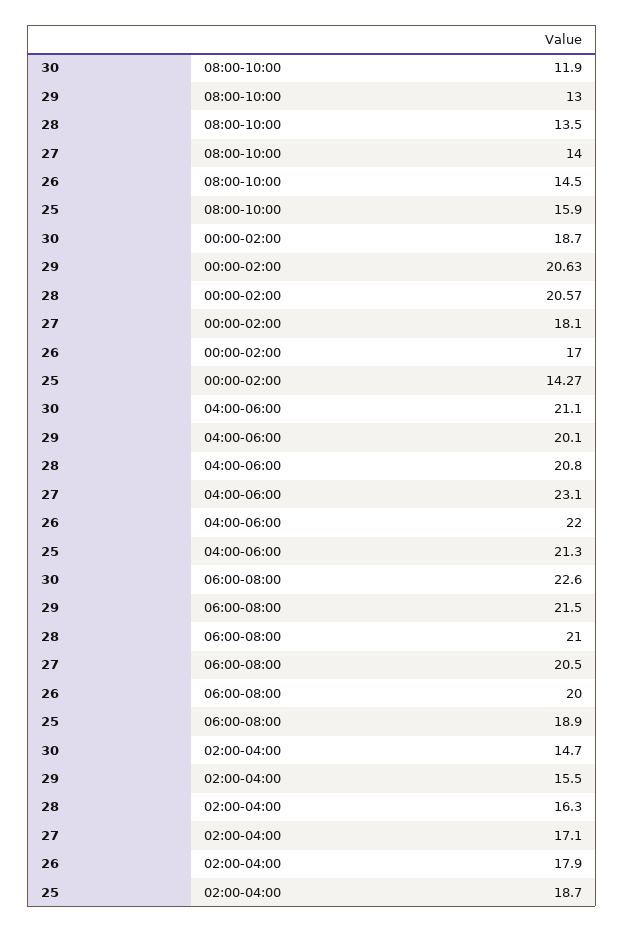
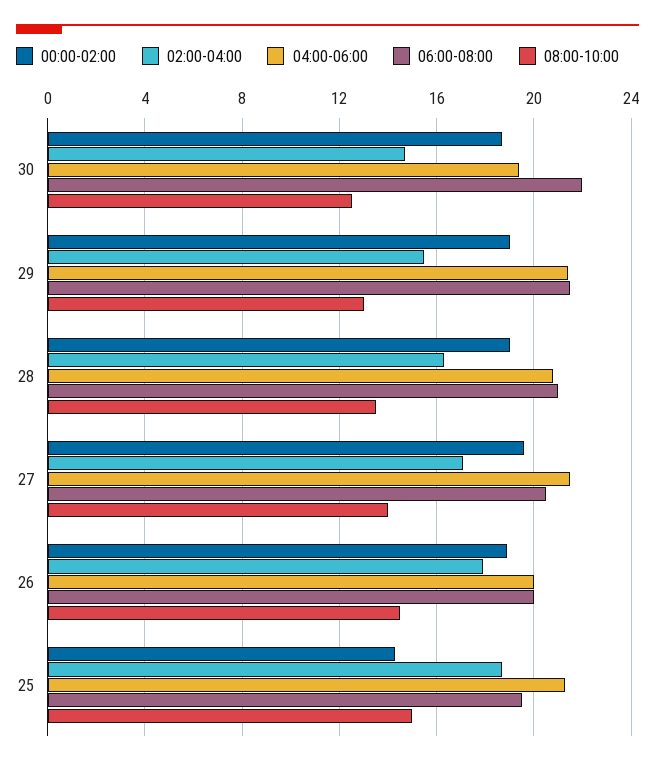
  {
    "08:00-10:00": {
-     "30": 11.9,
+     "30": 12.5,
      "29": 13,
      "28": 13.5,
      "27": 14,
      "26": 14.5,
-     "25": 15.9
+     "25": 15
    },
    "00:00-02:00": {
      "30": 18.7,
-     "29": 20.63,
+     "29": 19,
-     "28": 20.57,
+     "28": 19,
-     "27": 18.1,
+     "27": 19.5,
-     "26": 17,
+     "26": 19,
      "25": 14.27
    },
    "04:00-06:00": {
-     "30": 21.1,
+     "30": 19.5,
-     "29": 20.1,
+     "29": 21.5,
      "28": 20.8,
-     "27": 23.1,
+     "27": 21.5,
-     "26": 22,
+     "26": 20,
      "25": 21.3
    },
    "06:00-08:00": {
-     "30": 22.6,
+     "30": 22,
      "29": 21.5,
      "28": 21,
      "27": 20.5,
      "26": 20,
-     "25": 18.9
+     "25": 19.5
    },
    "02:00-04:00": {
      "30": 14.7,
      "29": 15.5,
      "28": 16.3,
      "27": 17.1,
      "26": 17.9,
      "25": 18.7
    }
  }

